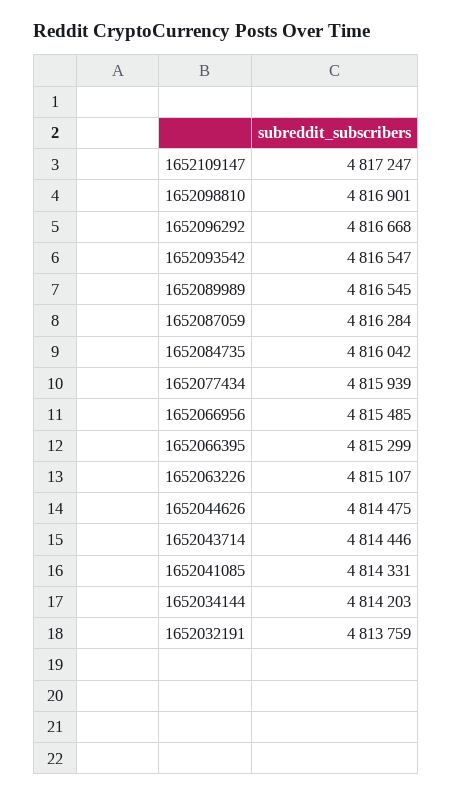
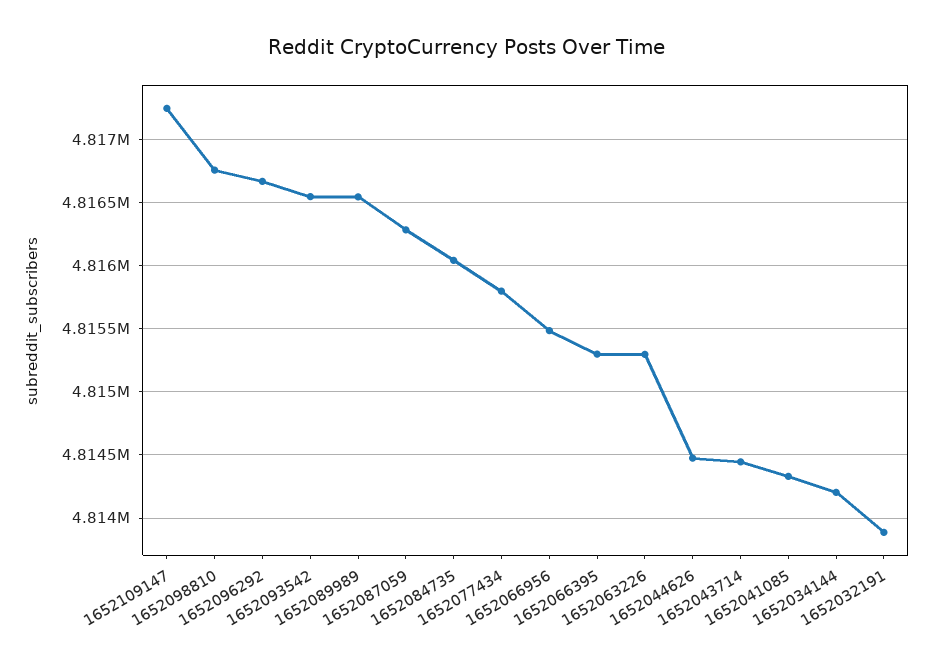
  {
    "1652109147": 4817247,
-   "1652098810": 4816901,
+   "1652098810": 4816750,
    "1652096292": 4816668,
    "1652093542": 4816547,
    "1652089989": 4816545,
    "1652087059": 4816284,
    "1652084735": 4816042,
-   "1652077434": 4815939,
+   "1652077434": 4815800,
    "1652066956": 4815485,
    "1652066395": 4815299,
-   "1652063226": 4815107,
+   "1652063226": 4815300,
    "1652044626": 4814475,
    "1652043714": 4814446,
    "1652041085": 4814331,
    "1652034144": 4814203,
-   "1652032191": 4813759
+   "1652032191": 4813900
  }

